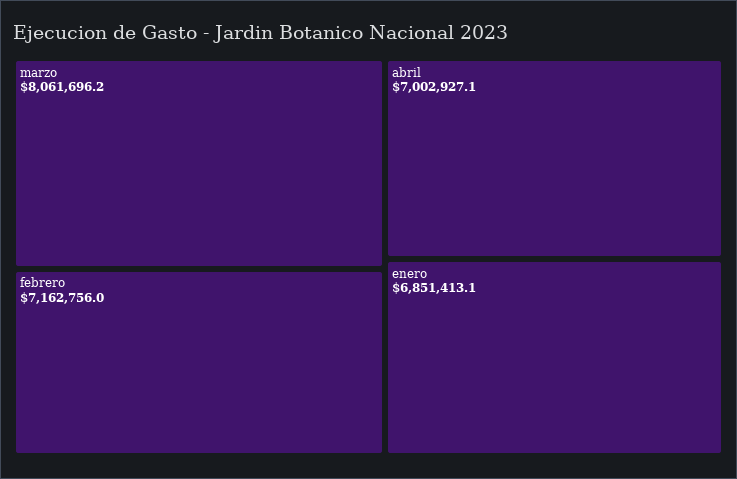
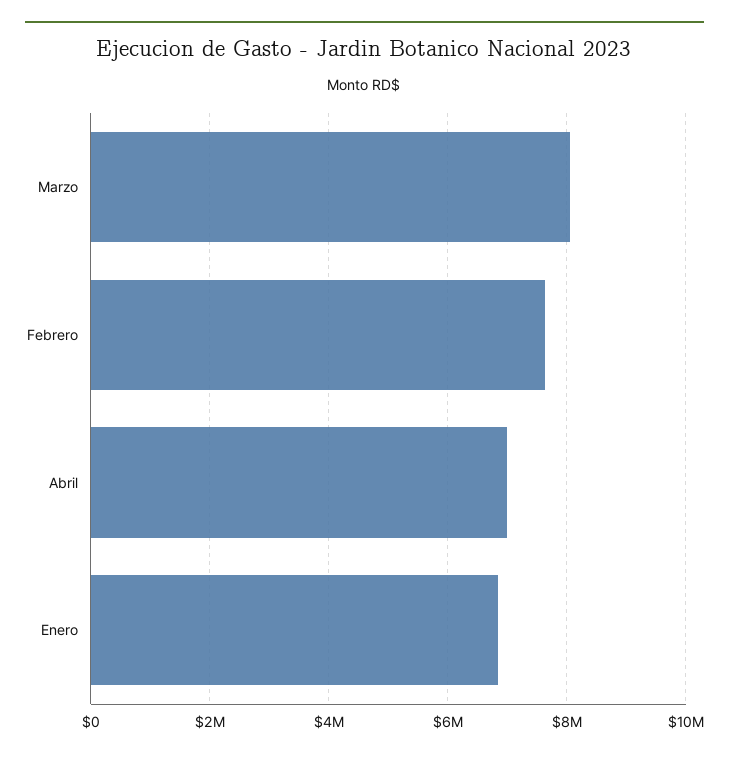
  {
    "marzo": 8061696.2,
-   "febrero": 7162756,
+   "febrero": 7600000,
    "abril": 7002927.1,
    "enero": 6851413.1
  }

